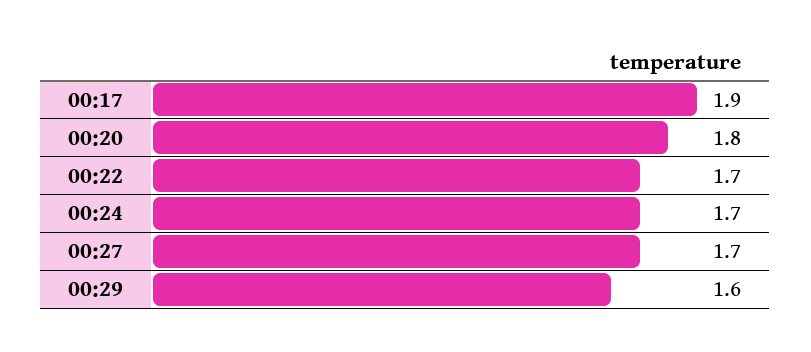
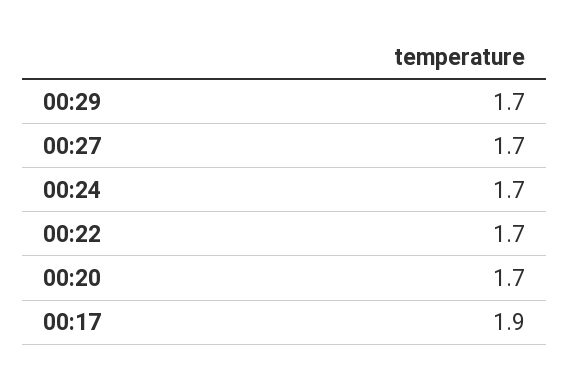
  {
    "00:17": 1.9,
-   "00:20": 1.8,
+   "00:20": 1.7,
    "00:22": 1.7,
    "00:24": 1.7,
    "00:27": 1.7,
-   "00:29": 1.6
+   "00:29": 1.7
  }

